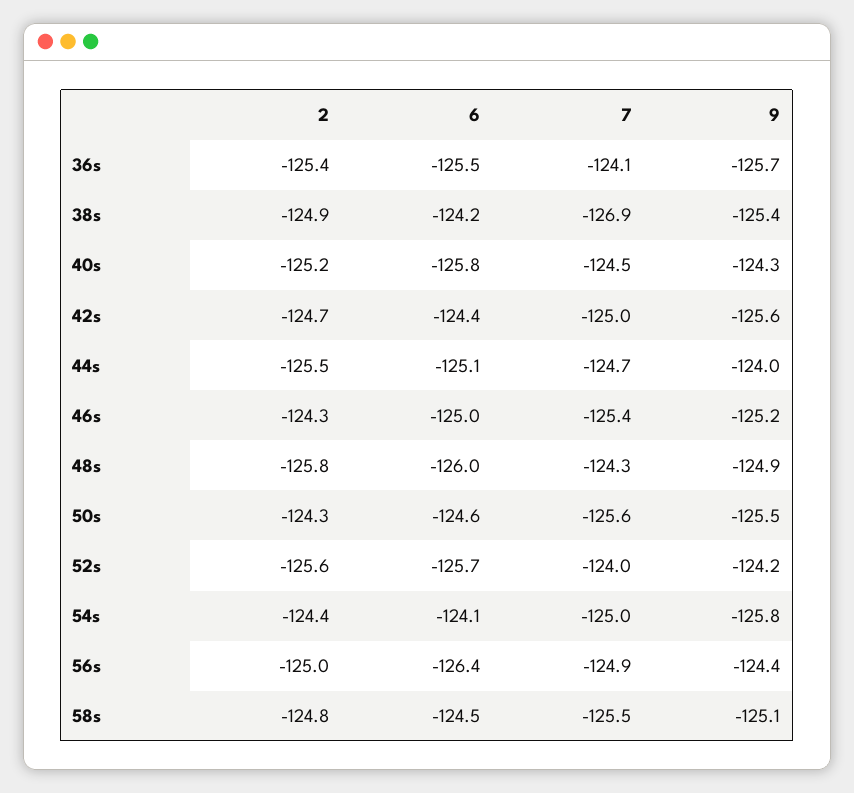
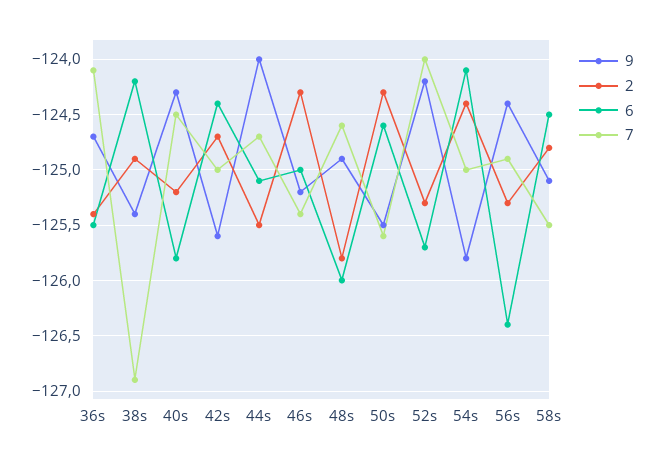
  {
    "2": {
      "36s": -125.4,
      "38s": -124.9,
      "40s": -125.2,
      "42s": -124.7,
      "44s": -125.5,
      "46s": -124.3,
      "48s": -125.8,
      "50s": -124.3,
-     "52s": -125.6,
+     "52s": -125.3,
      "54s": -124.4,
-     "56s": -125,
+     "56s": -125.3,
      "58s": -124.8
    },
    "6": {
      "36s": -125.5,
      "38s": -124.2,
      "40s": -125.8,
      "42s": -124.4,
      "44s": -125.1,
      "46s": -125,
      "48s": -126,
      "50s": -124.6,
      "52s": -125.7,
      "54s": -124.1,
      "56s": -126.4,
      "58s": -124.5
    },
    "7": {
      "36s": -124.1,
      "38s": -126.9,
      "40s": -124.5,
      "42s": -125,
      "44s": -124.7,
      "46s": -125.4,
-     "48s": -124.3,
+     "48s": -124.6,
      "50s": -125.6,
      "52s": -124,
      "54s": -125,
      "56s": -124.9,
      "58s": -125.5
    },
    "9": {
-     "36s": -125.7,
+     "36s": -124.7,
      "38s": -125.4,
      "40s": -124.3,
      "42s": -125.6,
      "44s": -124,
      "46s": -125.2,
      "48s": -124.9,
      "50s": -125.5,
      "52s": -124.2,
      "54s": -125.8,
      "56s": -124.4,
      "58s": -125.1
    }
  }

